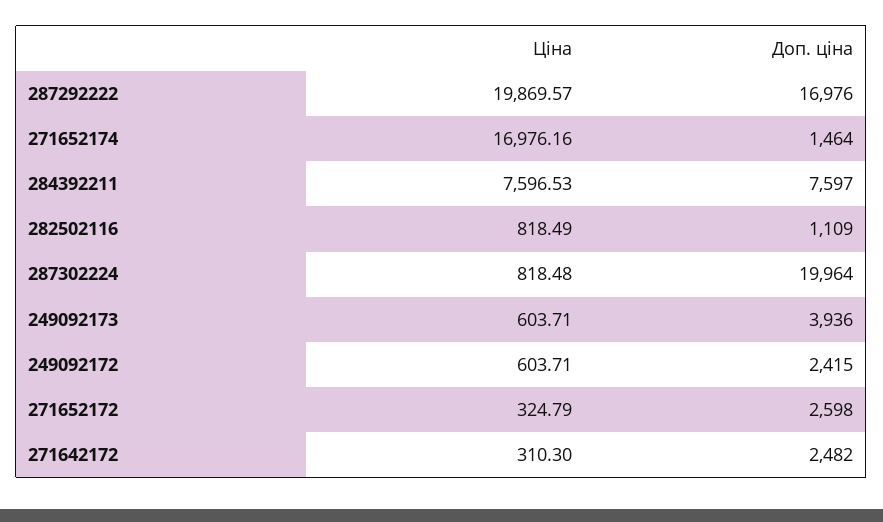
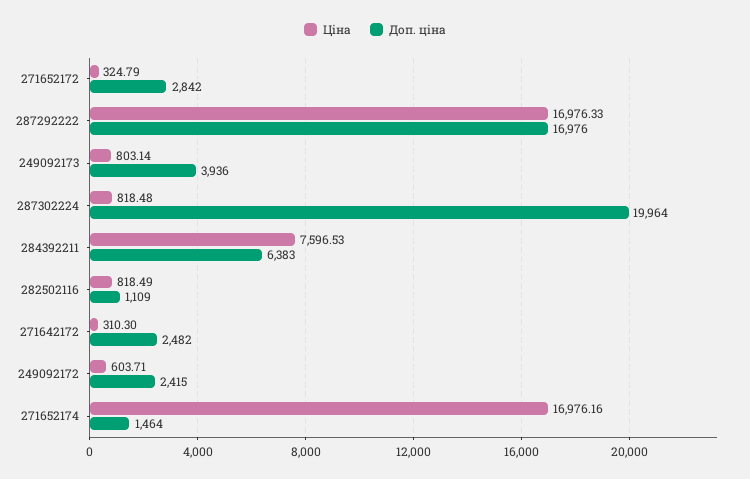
  {
    "Ціна": {
-     "287292222": 19869.57,
+     "287292222": 16976.33,
      "271652174": 16976.16,
      "284392211": 7596.53,
      "282502116": 818.49,
      "287302224": 818.48,
-     "249092173": 603.71,
+     "249092173": 803.14,
      "249092172": 603.71,
      "271652172": 324.79,
      "271642172": 310.3
    },
    "Доп. ціна": {
      "287292222": 16976,
      "271652174": 1464,
-     "284392211": 7597,
+     "284392211": 6383,
      "282502116": 1109,
      "287302224": 19964,
      "249092173": 3936,
      "249092172": 2415,
-     "271652172": 2598,
+     "271652172": 2842,
      "271642172": 2482
    }
  }

